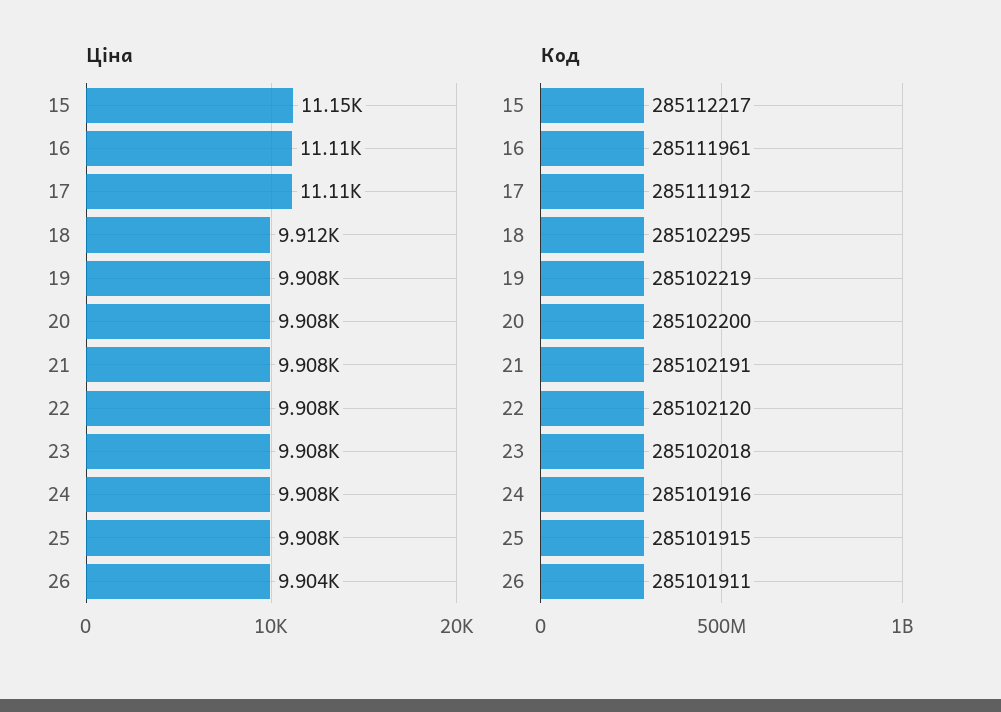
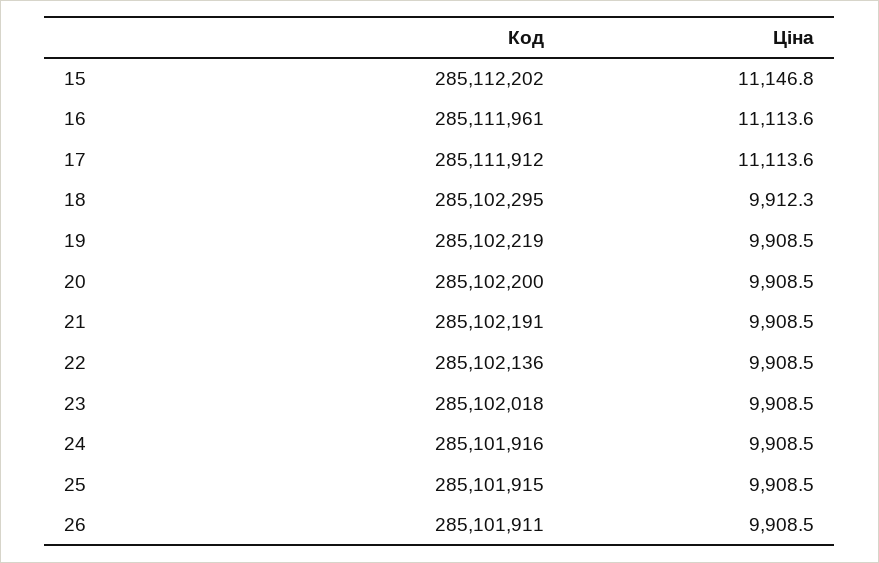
  {
    "Ціна": {
      "15": 11146.8,
      "16": 11113.6,
      "17": 11113.6,
      "18": 9912.3,
      "19": 9908.5,
      "20": 9908.5,
      "21": 9908.5,
      "22": 9908.5,
      "23": 9908.5,
      "24": 9908.5,
      "25": 9908.5,
-     "26": 9904
+     "26": 9908.5
    },
    "Код": {
-     "15": 285112217,
+     "15": 285112202,
      "16": 285111961,
      "17": 285111912,
      "18": 285102295,
      "19": 285102219,
      "20": 285102200,
      "21": 285102191,
-     "22": 285102120,
+     "22": 285102136,
      "23": 285102018,
      "24": 285101916,
      "25": 285101915,
      "26": 285101911
    }
  }

